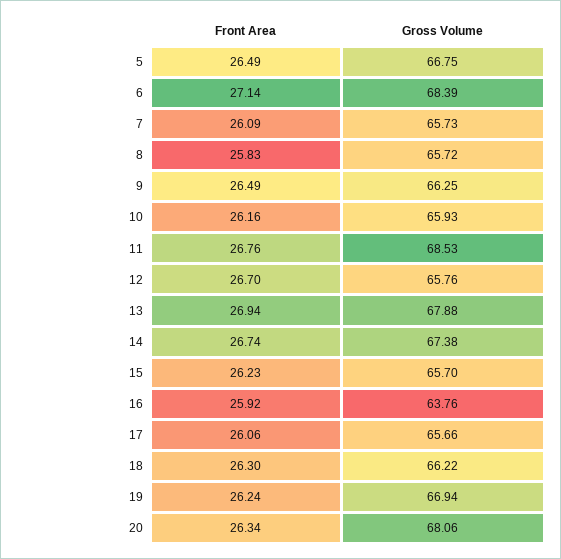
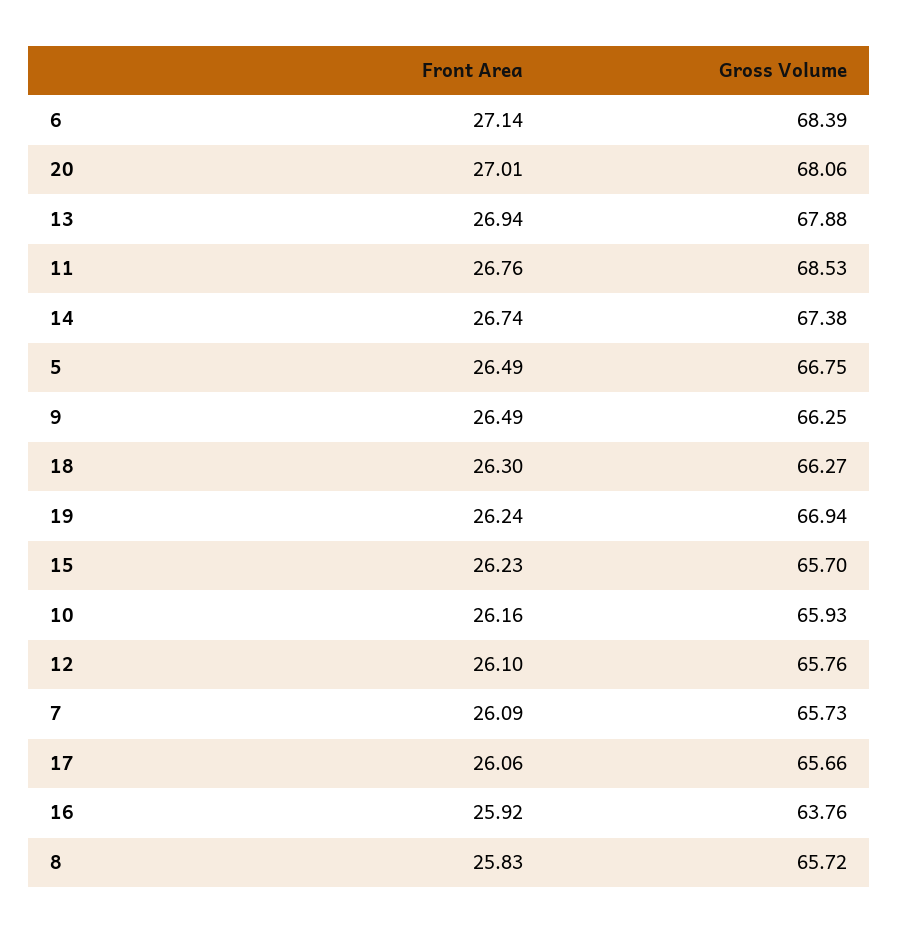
  {
    "Front Area": {
      "5": 26.49,
      "6": 27.14,
      "7": 26.09,
      "8": 25.83,
      "9": 26.49,
      "10": 26.16,
      "11": 26.76,
-     "12": 26.7,
+     "12": 26.1,
      "13": 26.94,
      "14": 26.74,
      "15": 26.23,
      "16": 25.92,
      "17": 26.06,
      "18": 26.3,
      "19": 26.24,
-     "20": 26.34
+     "20": 27.01
    },
    "Gross Volume": {
      "5": 66.75,
      "6": 68.39,
      "7": 65.73,
      "8": 65.72,
      "9": 66.25,
      "10": 65.93,
      "11": 68.53,
      "12": 65.76,
      "13": 67.88,
      "14": 67.38,
      "15": 65.7,
      "16": 63.76,
      "17": 65.66,
-     "18": 66.22,
+     "18": 66.27,
      "19": 66.94,
      "20": 68.06
    }
  }

